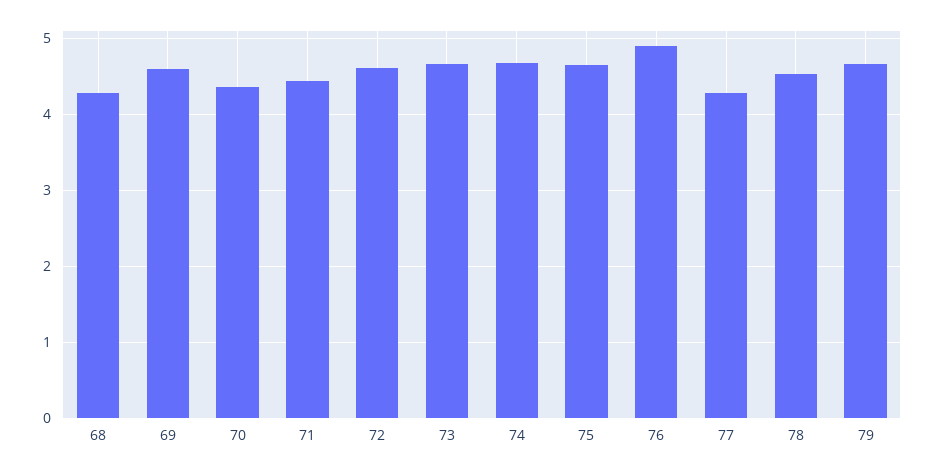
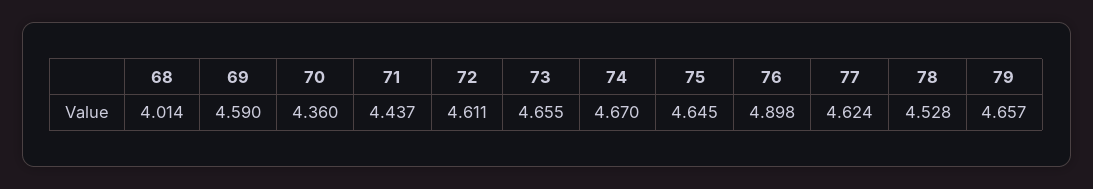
  {
-   "68": 4.3,
+   "68": 4.014,
    "69": 4.59,
    "70": 4.36,
    "71": 4.437,
    "72": 4.611,
    "73": 4.655,
    "74": 4.67,
    "75": 4.645,
    "76": 4.898,
-   "77": 4.3,
+   "77": 4.624,
    "78": 4.528,
    "79": 4.657
  }

